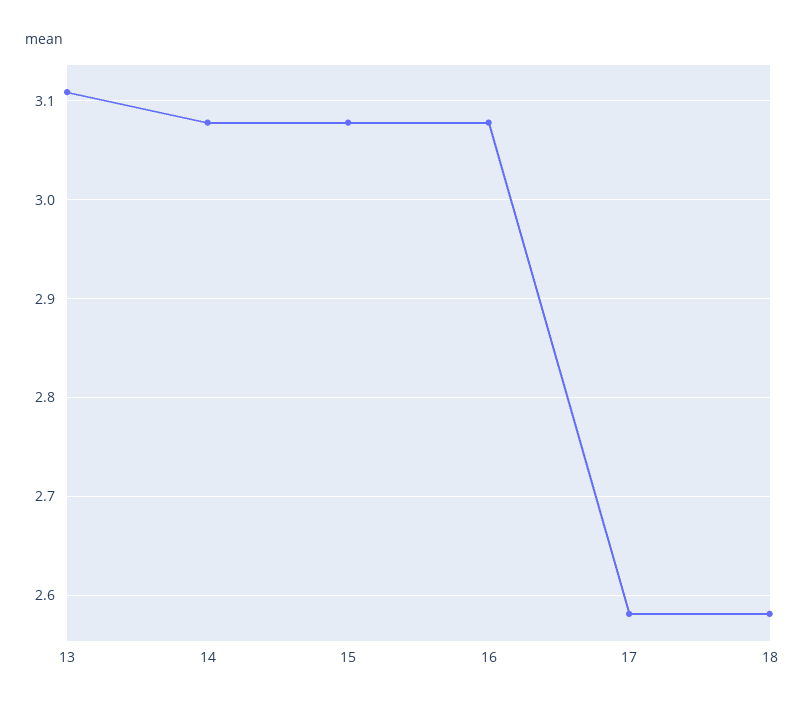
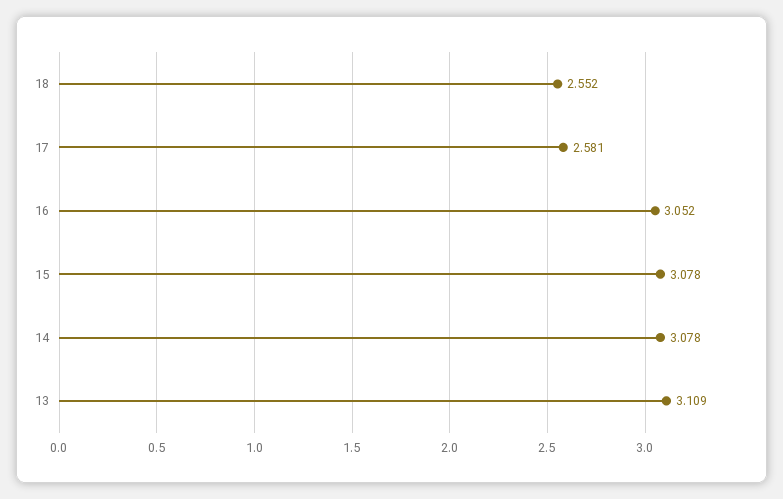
  {
    "13": 3.109,
    "14": 3.078,
    "15": 3.078,
-   "16": 3.08,
+   "16": 3.052,
    "17": 2.581,
-   "18": 2.58
+   "18": 2.552
  }

